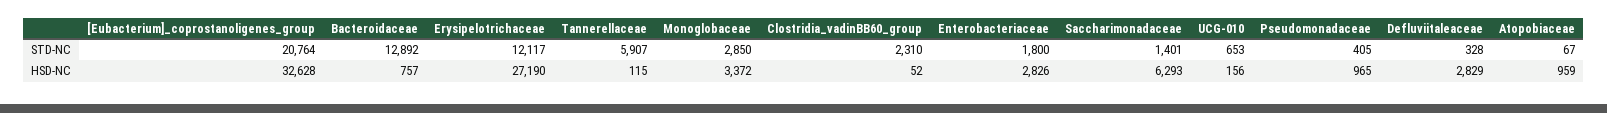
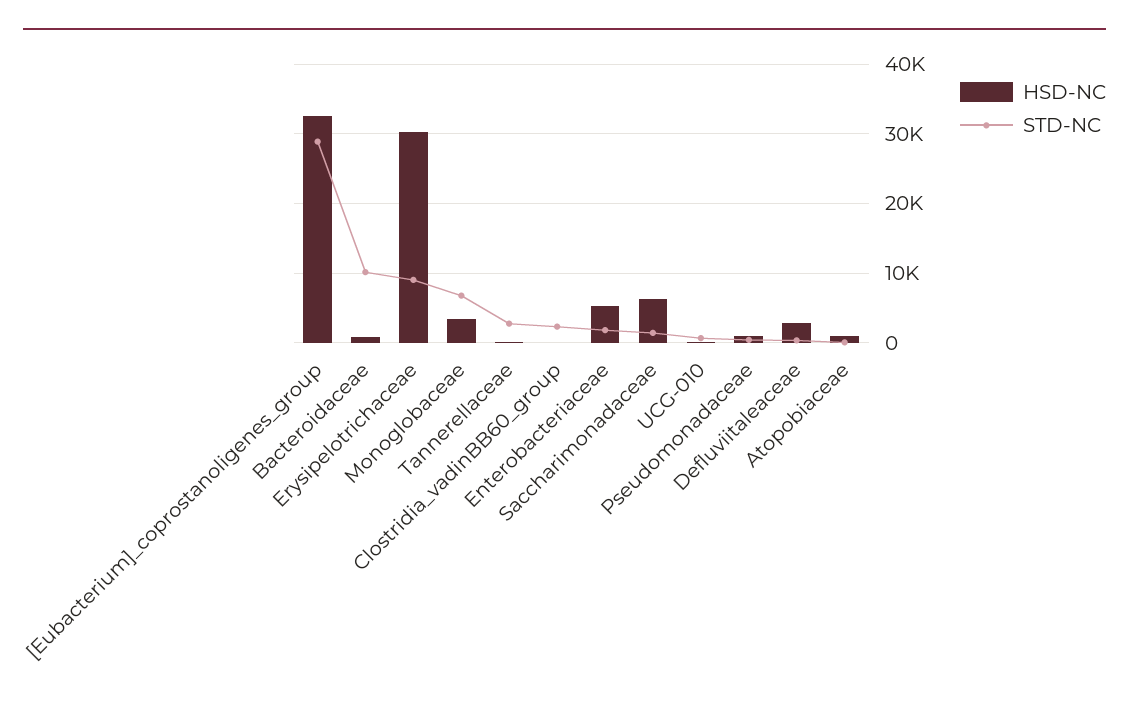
  {
    "STD-NC": {
-     "[Eubacterium]_coprostanoligenes_group": 20764,
+     "[Eubacterium]_coprostanoligenes_group": 29000,
-     "Bacteroidaceae": 12892,
+     "Bacteroidaceae": 10000,
-     "Erysipelotrichaceae": 12117,
+     "Erysipelotrichaceae": 9000,
-     "Tannerellaceae": 5907,
+     "Tannerellaceae": 3000,
-     "Monoglobaceae": 2850,
+     "Monoglobaceae": 7000,
      "Clostridia_vadinBB60_group": 2310,
      "Enterobacteriaceae": 1800,
      "Saccharimonadaceae": 1401,
      "UCG-010": 653,
      "Pseudomonadaceae": 405,
      "Defluviitaleaceae": 328,
      "Atopobiaceae": 67
    },
    "HSD-NC": {
      "[Eubacterium]_coprostanoligenes_group": 32628,
      "Bacteroidaceae": 757,
-     "Erysipelotrichaceae": 27190,
+     "Erysipelotrichaceae": 30000,
      "Tannerellaceae": 115,
      "Monoglobaceae": 3372,
      "Clostridia_vadinBB60_group": 52,
-     "Enterobacteriaceae": 2826,
+     "Enterobacteriaceae": 5000,
      "Saccharimonadaceae": 6293,
      "UCG-010": 156,
      "Pseudomonadaceae": 965,
      "Defluviitaleaceae": 2829,
      "Atopobiaceae": 959
    }
  }

